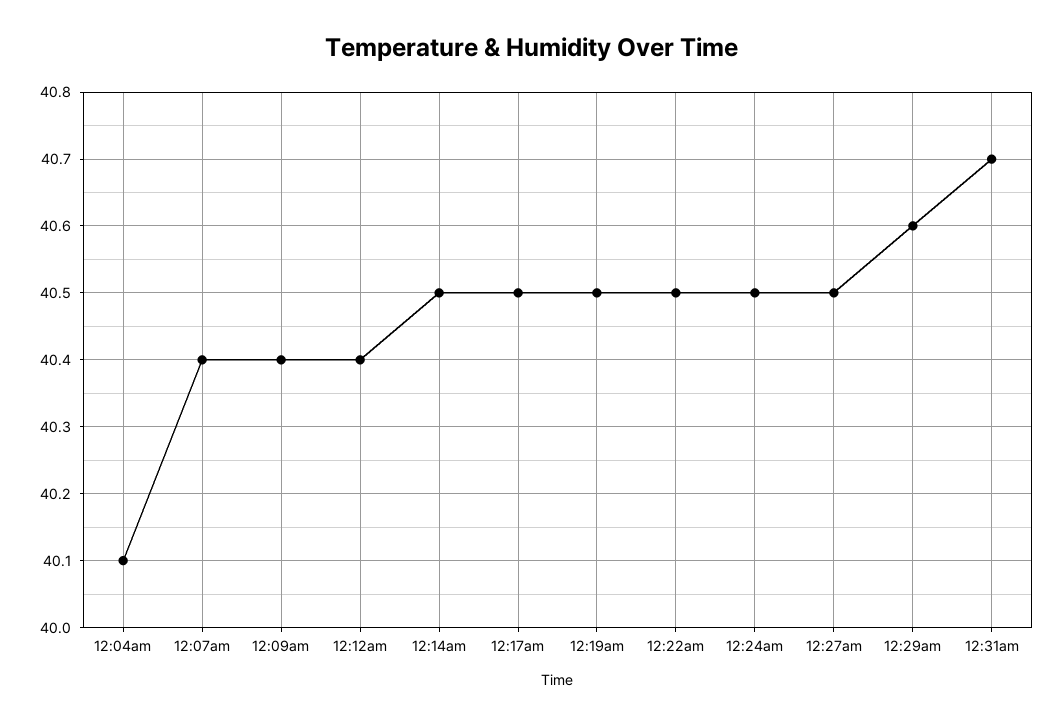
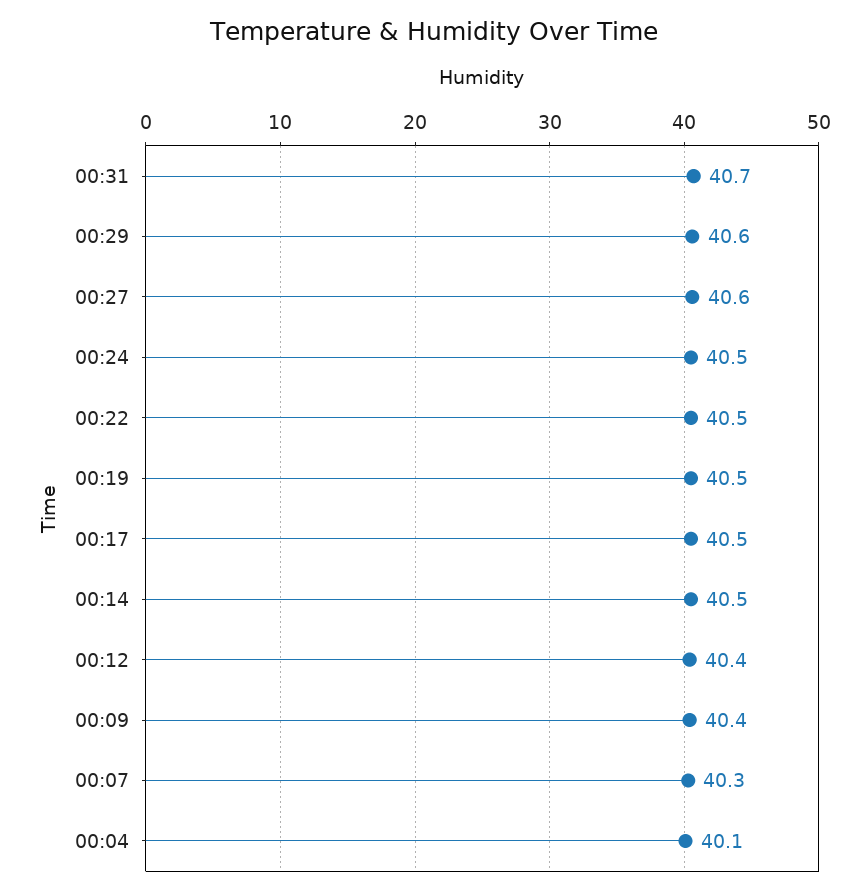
  {
    "12:04am": 40.1,
-   "12:07am": 40.4,
+   "12:07am": 40.3,
    "12:09am": 40.4,
    "12:12am": 40.4,
    "12:14am": 40.5,
    "12:17am": 40.5,
    "12:19am": 40.5,
    "12:22am": 40.5,
    "12:24am": 40.5,
-   "12:27am": 40.5,
+   "12:27am": 40.6,
    "12:29am": 40.6,
    "12:31am": 40.7
  }

